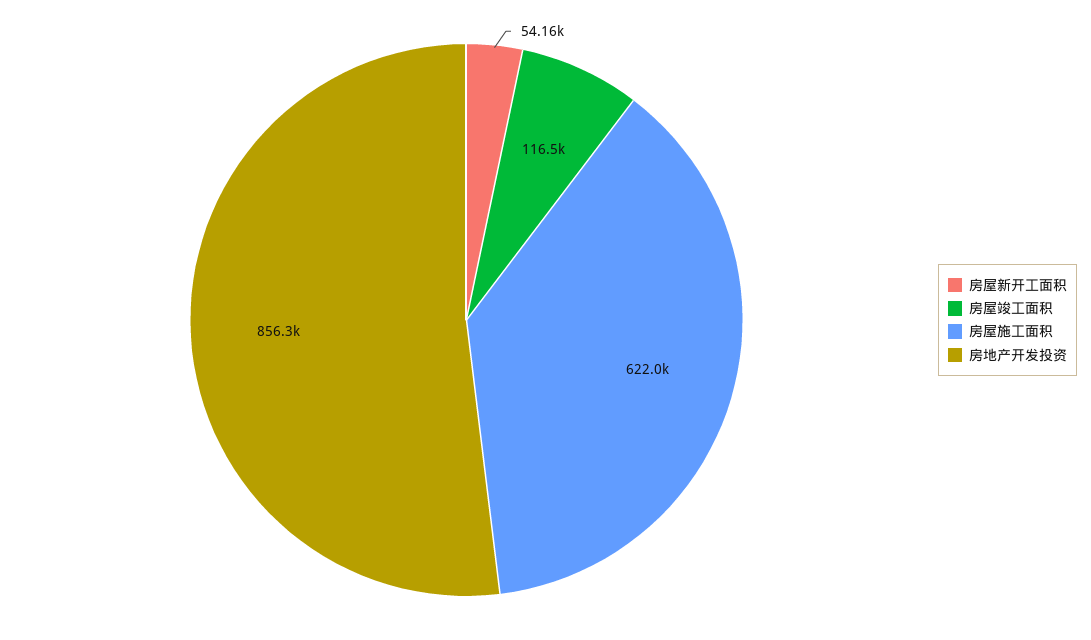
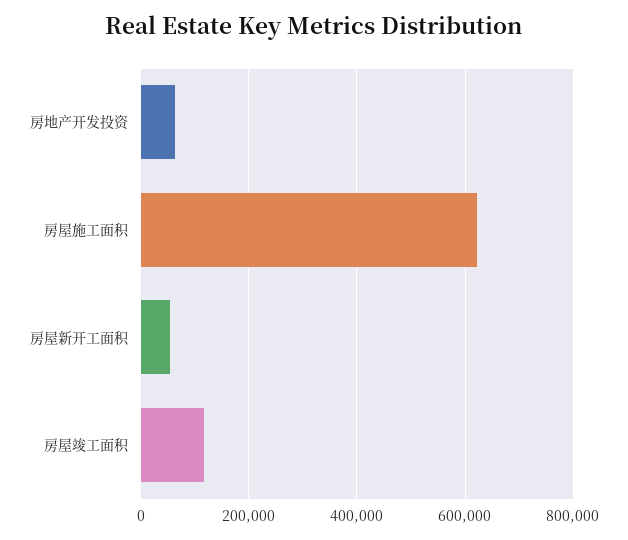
  {
    "房屋新开工面积": 54160,
    "房屋竣工面积": 116500,
    "房屋施工面积": 622000,
-   "房地产开发投资": 856300
+   "房地产开发投资": 60000
  }

